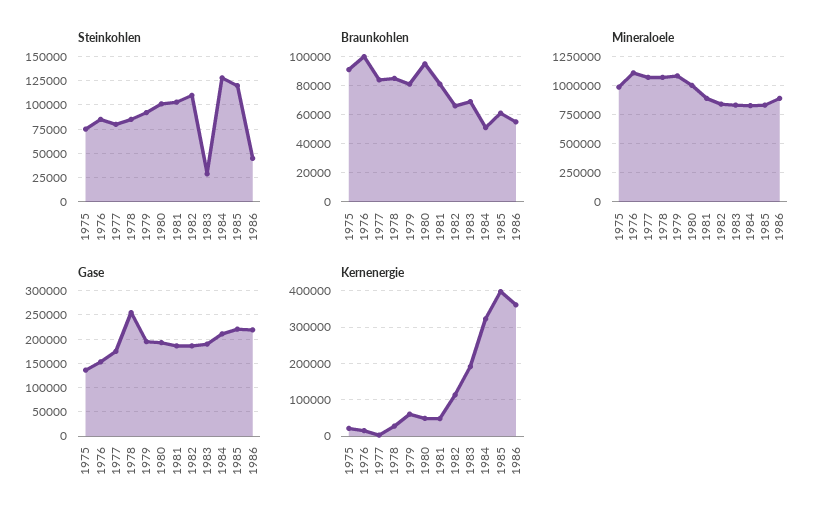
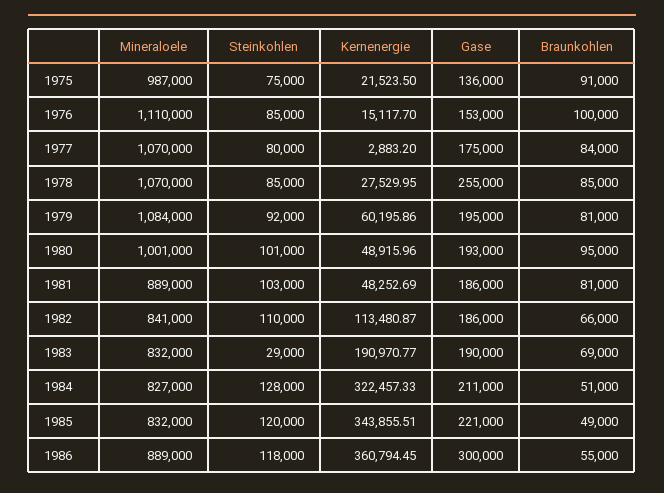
  {
    "Steinkohlen": {
      "1975": 75000,
      "1976": 85000,
      "1977": 80000,
      "1978": 85000,
      "1979": 92000,
      "1980": 101000,
      "1981": 103000,
      "1982": 110000,
      "1983": 29000,
      "1984": 128000,
      "1985": 120000,
-     "1986": 50000
+     "1986": 118000
    },
    "Braunkohlen": {
      "1975": 91000,
      "1976": 100000,
      "1977": 84000,
      "1978": 85000,
      "1979": 81000,
      "1980": 95000,
      "1981": 81000,
      "1982": 66000,
      "1983": 69000,
      "1984": 51000,
-     "1985": 60000,
+     "1985": 49000,
      "1986": 55000
    },
    "Mineraloele": {
      "1975": 987000,
      "1976": 1110000,
      "1977": 1070000,
      "1978": 1070000,
      "1979": 1084000,
      "1980": 1001000,
      "1981": 889000,
      "1982": 841000,
      "1983": 832000,
      "1984": 827000,
      "1985": 832000,
      "1986": 889000
    },
    "Gase": {
      "1975": 136000,
      "1976": 153000,
      "1977": 175000,
      "1978": 255000,
      "1979": 195000,
      "1980": 193000,
      "1981": 186000,
      "1982": 186000,
      "1983": 190000,
      "1984": 211000,
      "1985": 221000,
-     "1986": 225000
+     "1986": 300000
    },
    "Kernenergie": {
      "1975": 21523.5,
      "1976": 15117.7,
      "1977": 2883.2,
      "1978": 27529.95,
      "1979": 60195.86,
      "1980": 48915.96,
      "1981": 48252.69,
      "1982": 113480.87,
      "1983": 190970.77,
      "1984": 322457.33,
-     "1985": 400000,
+     "1985": 343855.51,
      "1986": 360794.45
    }
  }

